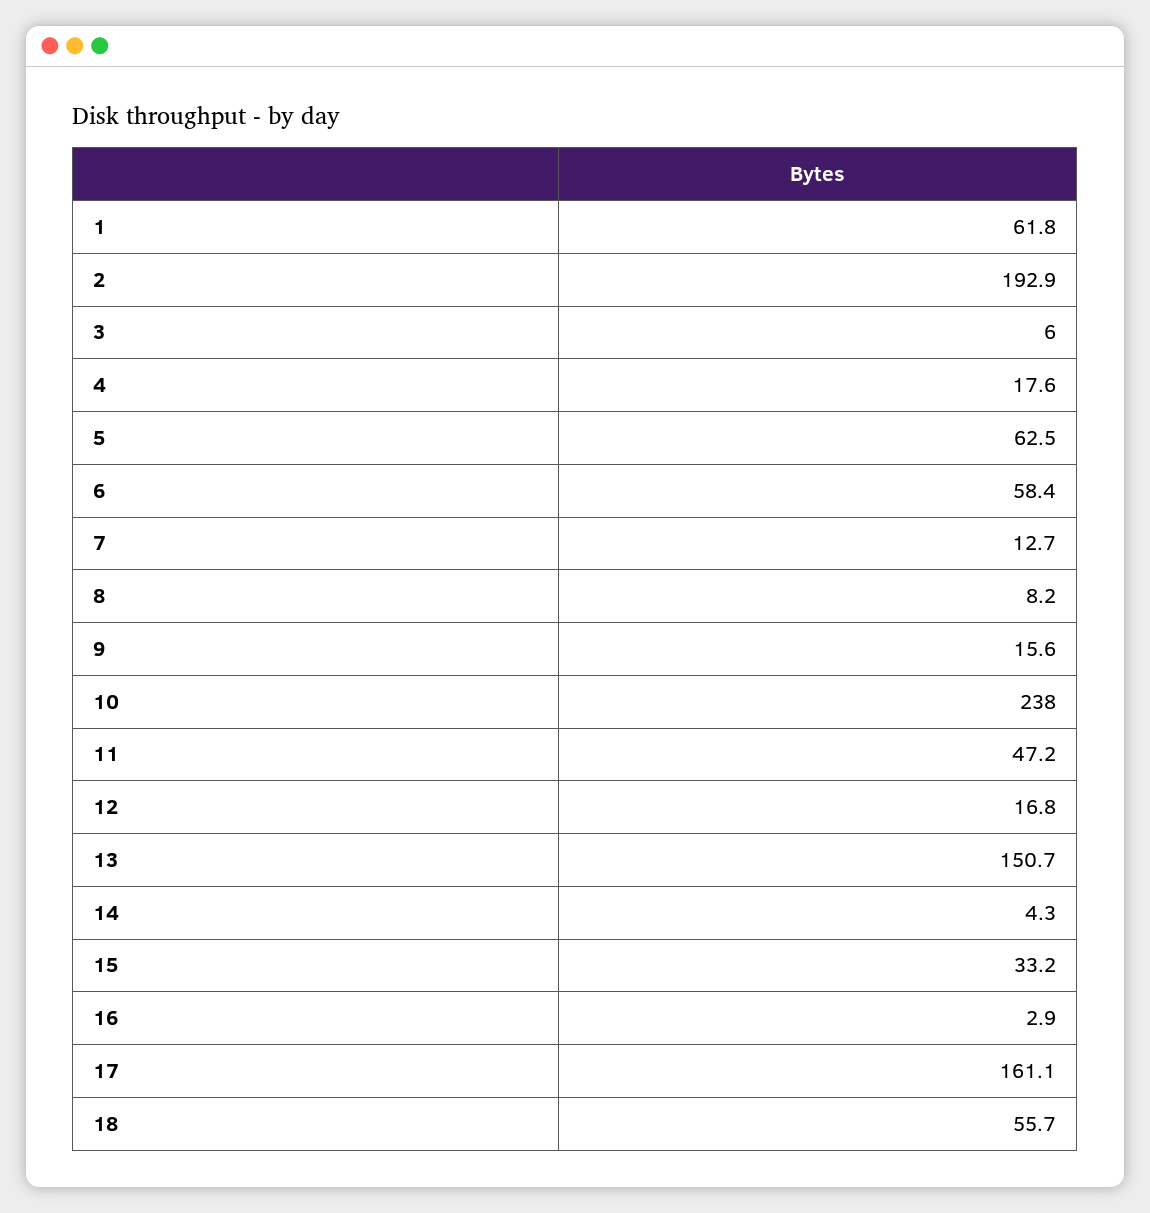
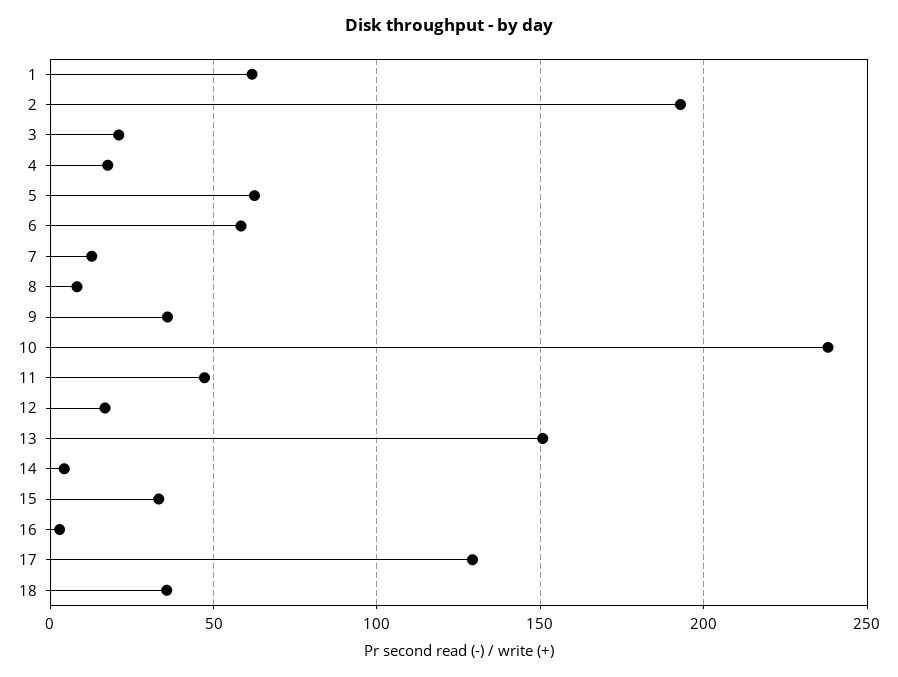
  {
    "1": 61.8,
    "2": 192.9,
-   "3": 6,
+   "3": 20,
    "4": 17.6,
    "5": 62.5,
    "6": 58.4,
    "7": 12.7,
    "8": 8.2,
-   "9": 15.6,
+   "9": 35,
    "10": 238,
    "11": 47.2,
    "12": 16.8,
    "13": 150.7,
    "14": 4.3,
    "15": 33.2,
    "16": 2.9,
-   "17": 161.1,
+   "17": 130,
-   "18": 55.7
+   "18": 35
  }

